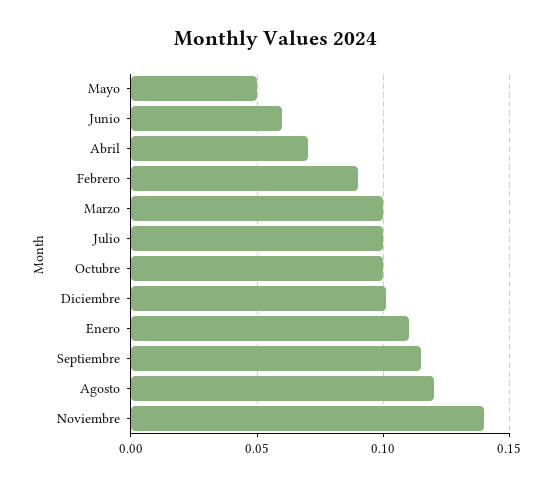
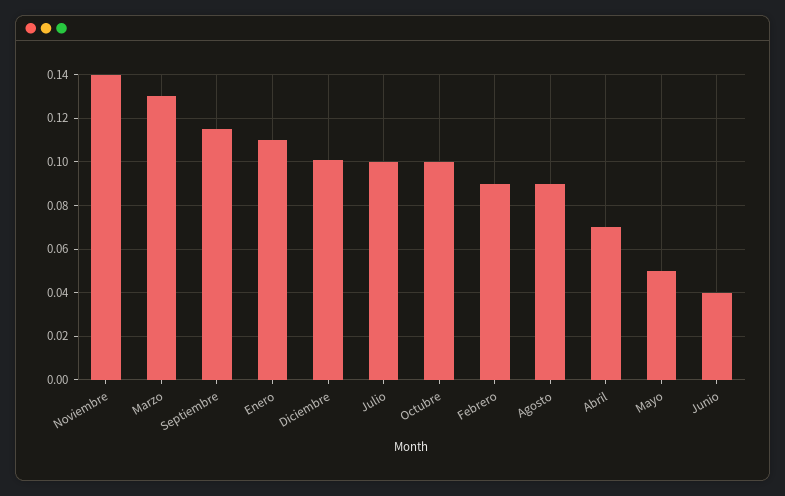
  {
    "Mayo": 0.05,
-   "Junio": 0.06,
+   "Junio": 0.04,
    "Abril": 0.07,
    "Febrero": 0.09,
-   "Marzo": 0.1,
+   "Marzo": 0.13,
    "Julio": 0.1,
    "Octubre": 0.1,
    "Diciembre": 0.1,
    "Enero": 0.11,
    "Septiembre": 0.115,
-   "Agosto": 0.12,
+   "Agosto": 0.09,
    "Noviembre": 0.14
  }

